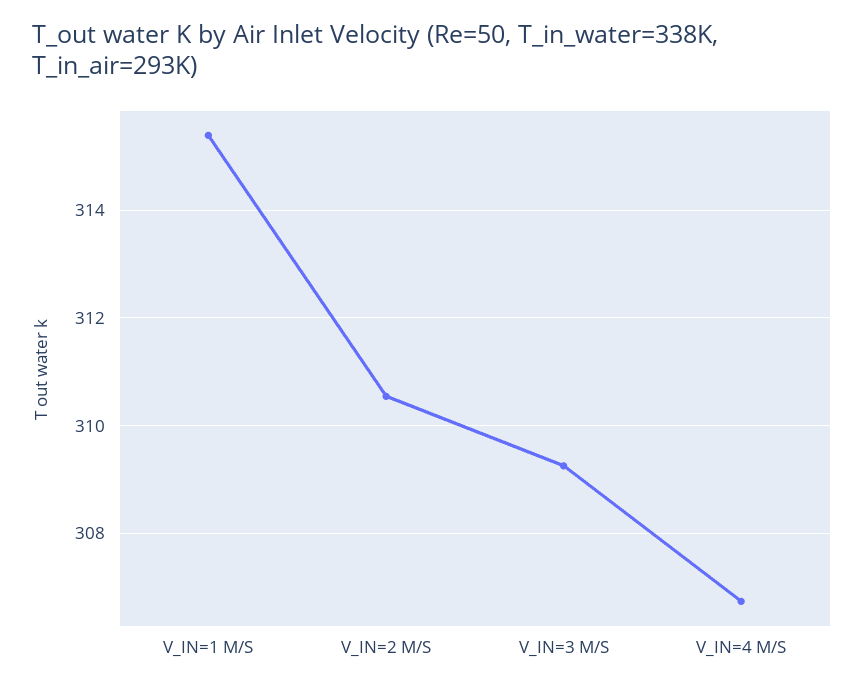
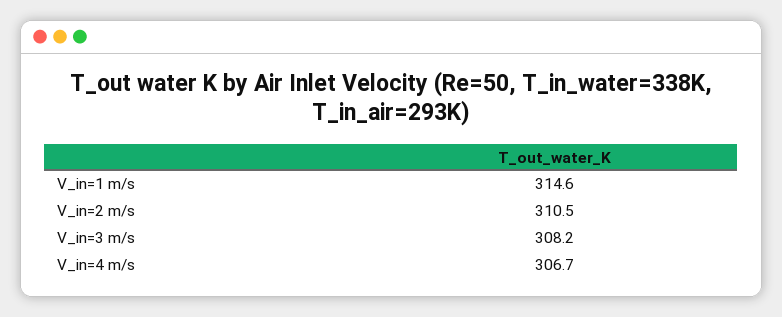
  {
-   "V_IN=1 M/S": 315.4,
+   "V_IN=1 M/S": 314.6,
    "V_IN=2 M/S": 310.5,
-   "V_IN=3 M/S": 309.2,
+   "V_IN=3 M/S": 308.2,
    "V_IN=4 M/S": 306.7
  }

